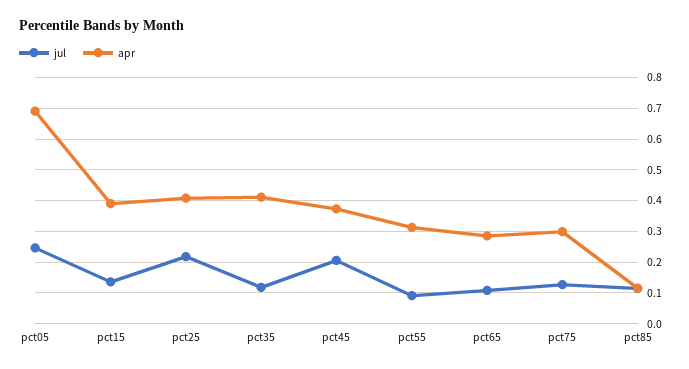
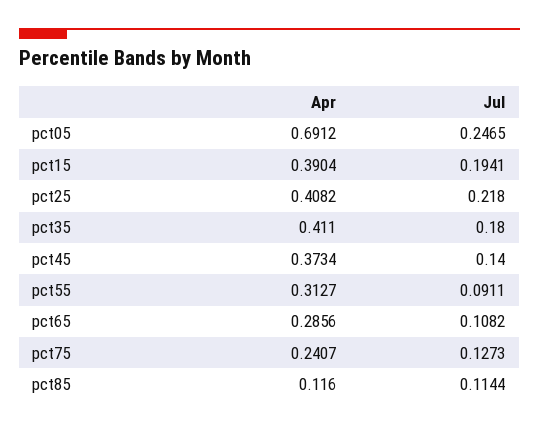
  {
    "jul": {
      "pct05": 0.2465,
-     "pct15": 0.14,
+     "pct15": 0.1941,
      "pct25": 0.218,
-     "pct35": 0.12,
+     "pct35": 0.18,
-     "pct45": 0.2,
+     "pct45": 0.14,
      "pct55": 0.0911,
      "pct65": 0.1082,
      "pct75": 0.1273,
      "pct85": 0.1144
    },
    "apr": {
      "pct05": 0.6912,
      "pct15": 0.3904,
      "pct25": 0.4082,
      "pct35": 0.411,
      "pct45": 0.3734,
      "pct55": 0.3127,
      "pct65": 0.2856,
-     "pct75": 0.3,
+     "pct75": 0.2407,
      "pct85": 0.116
    }
  }

